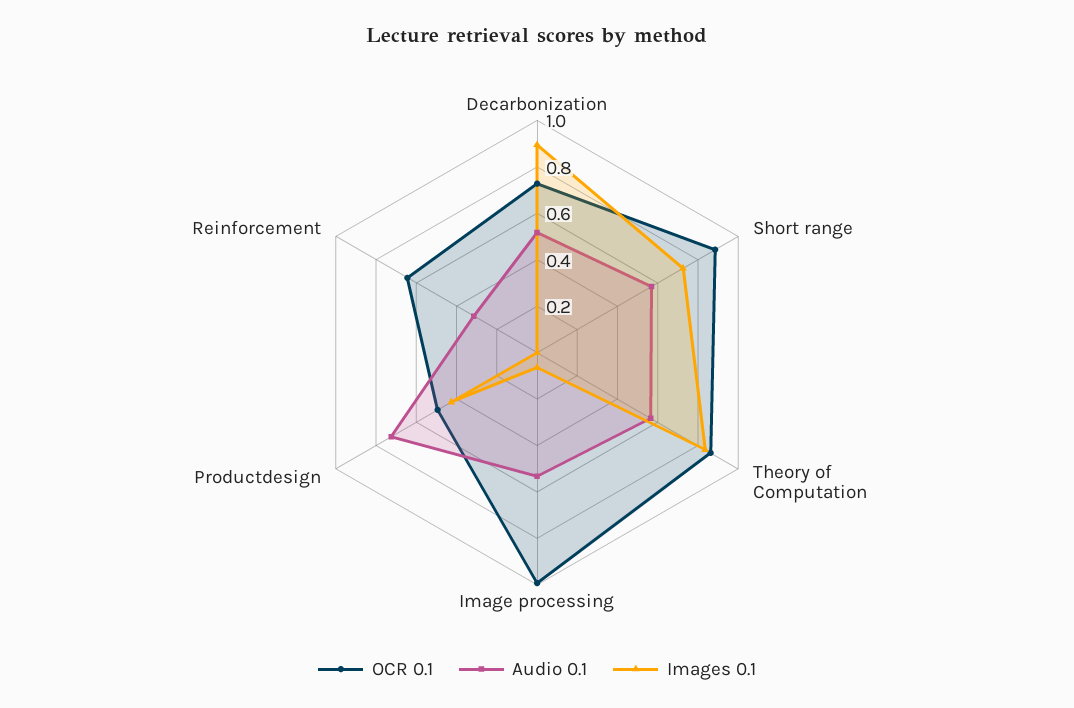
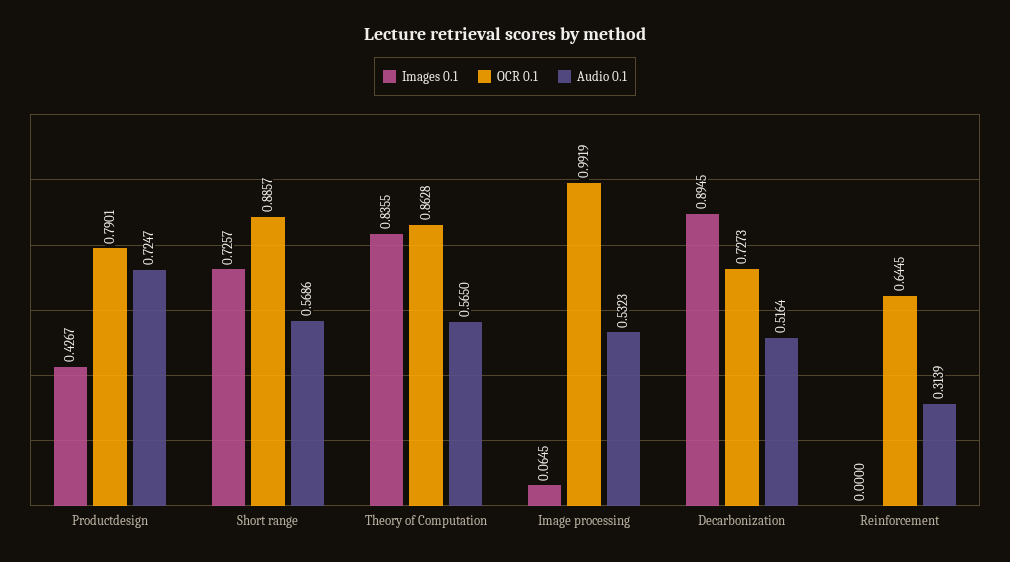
  {
    "OCR 0.1": {
      "Decarbonization": 0.7273,
      "Short range": 0.8857,
      "Theory of Computation": 0.8628,
      "Image processing": 0.9919,
-     "Productdesign": 0.5,
+     "Productdesign": 0.7901,
      "Reinforcement": 0.6445
    },
    "Audio 0.1": {
      "Decarbonization": 0.5164,
      "Short range": 0.5686,
      "Theory of Computation": 0.565,
      "Image processing": 0.5323,
      "Productdesign": 0.7247,
      "Reinforcement": 0.3139
    },
    "Images 0.1": {
      "Decarbonization": 0.8945,
      "Short range": 0.7257,
      "Theory of Computation": 0.8355,
      "Image processing": 0.0645,
      "Productdesign": 0.4267,
      "Reinforcement": 0
    }
  }

